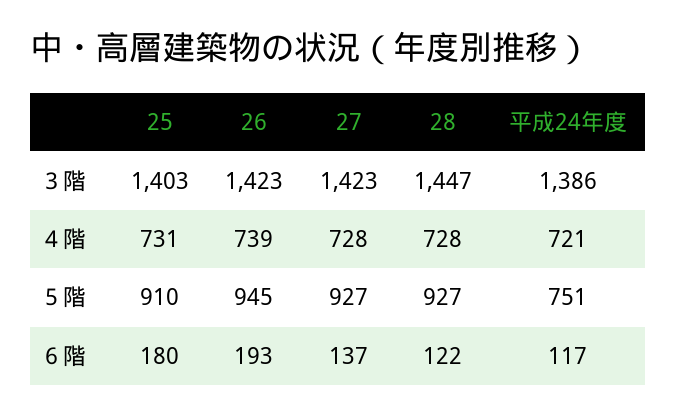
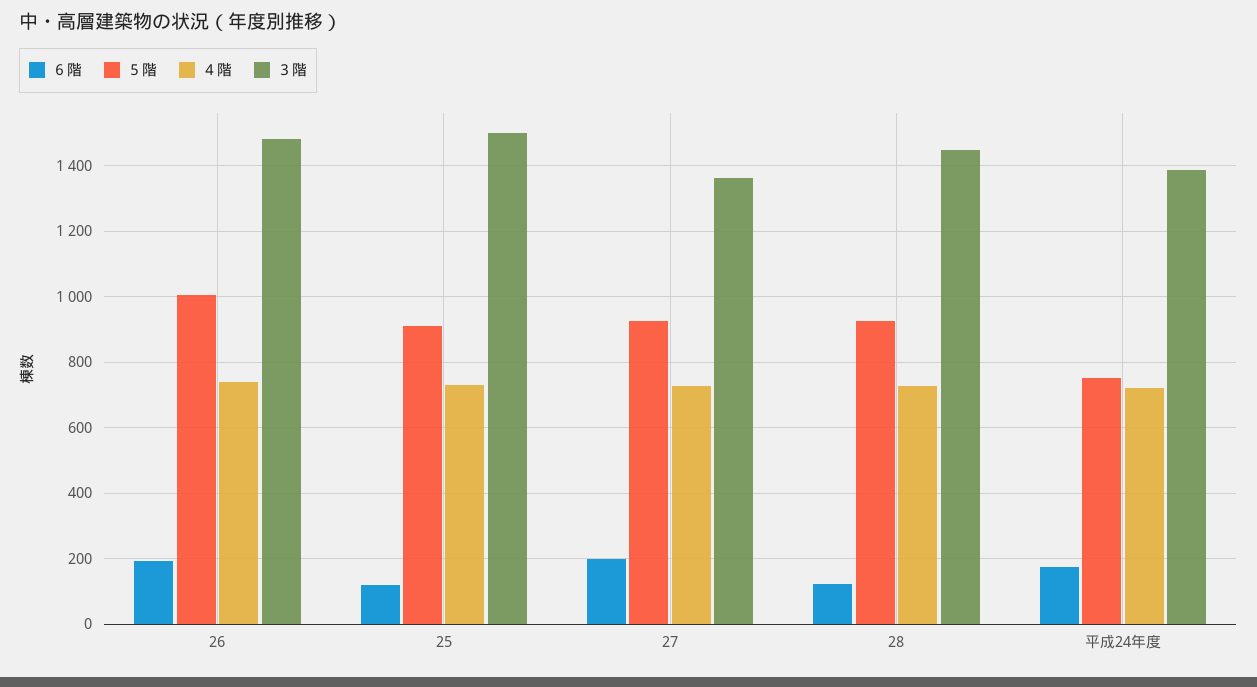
  {
    "３階": {
-     "25": 1403,
+     "25": 1500,
-     "26": 1423,
+     "26": 1480,
-     "27": 1423,
+     "27": 1360,
      "28": 1447,
      "平成24年度": 1386
    },
    "４階": {
      "25": 731,
      "26": 739,
      "27": 728,
      "28": 728,
      "平成24年度": 721
    },
    "５階": {
      "25": 910,
-     "26": 945,
+     "26": 1000,
      "27": 927,
      "28": 927,
      "平成24年度": 751
    },
    "６階": {
-     "25": 180,
+     "25": 120,
      "26": 193,
-     "27": 137,
+     "27": 200,
      "28": 122,
-     "平成24年度": 117
+     "平成24年度": 180
    }
  }

